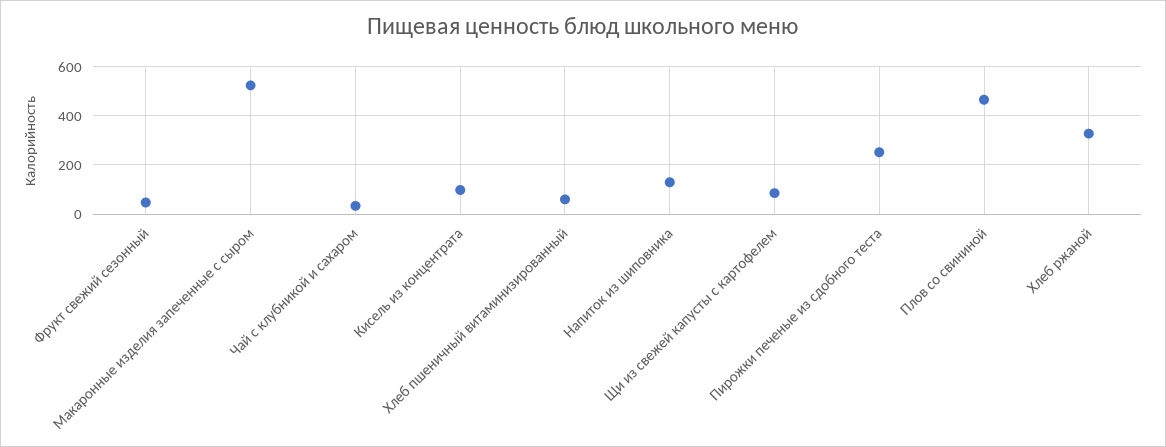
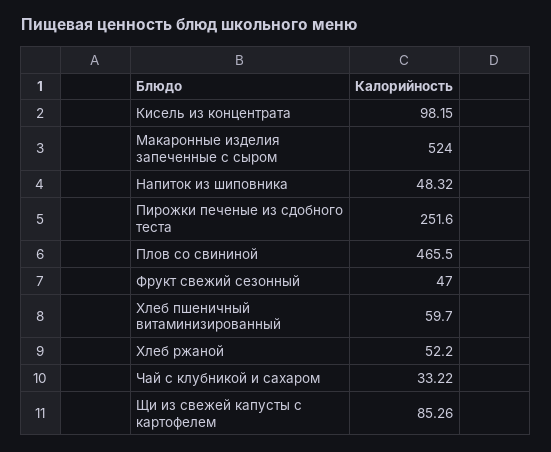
  {
    "Фрукт свежий сезонный": 47,
    "Макаронные изделия запеченные с сыром": 524,
    "Чай с клубникой и сахаром": 33.22,
    "Кисель из концентрата": 98.15,
    "Хлеб пшеничный витаминизированный": 59.7,
-   "Напиток из шиповника": 125,
+   "Напиток из шиповника": 48.32,
    "Щи из свежей капусты с картофелем": 85.26,
    "Пирожки печеные из сдобного теста": 251.6,
    "Плов со свининой": 465.5,
-   "Хлеб ржаной": 325
+   "Хлеб ржаной": 52.2
  }

